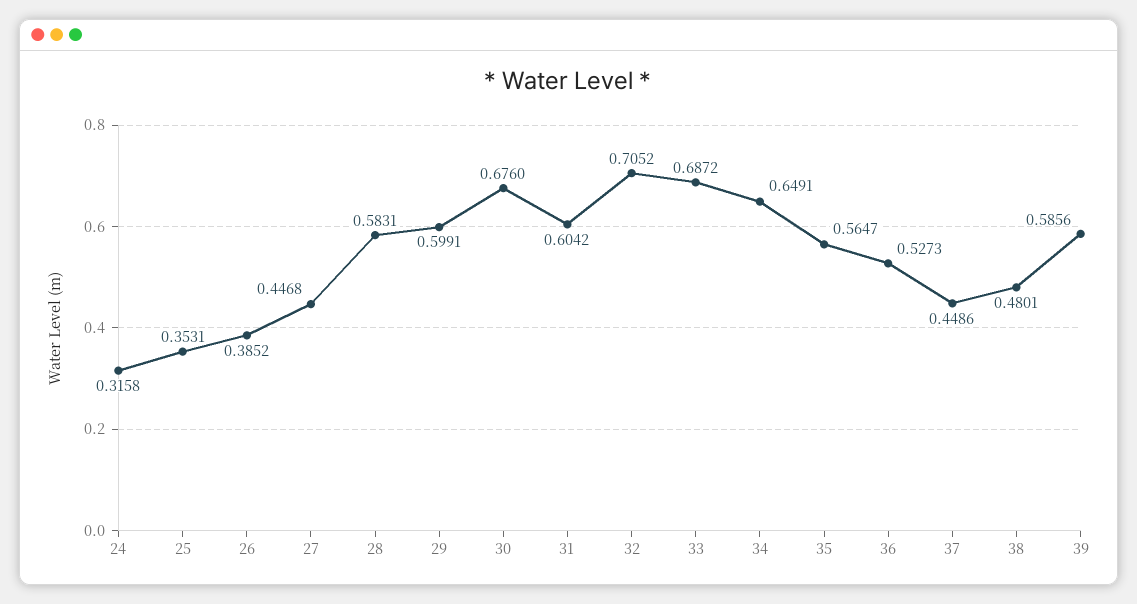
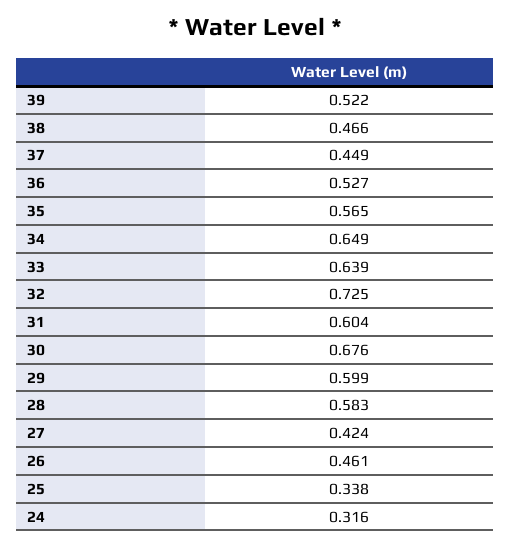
  {
    "24": 0.3158,
-   "25": 0.3531,
+   "25": 0.338,
-   "26": 0.3852,
+   "26": 0.461,
-   "27": 0.4468,
+   "27": 0.424,
    "28": 0.5831,
    "29": 0.5991,
    "30": 0.676,
    "31": 0.6042,
-   "32": 0.7052,
+   "32": 0.725,
-   "33": 0.6872,
+   "33": 0.639,
    "34": 0.6491,
    "35": 0.5647,
    "36": 0.5273,
    "37": 0.4486,
-   "38": 0.4801,
+   "38": 0.466,
-   "39": 0.5856
+   "39": 0.522
  }

